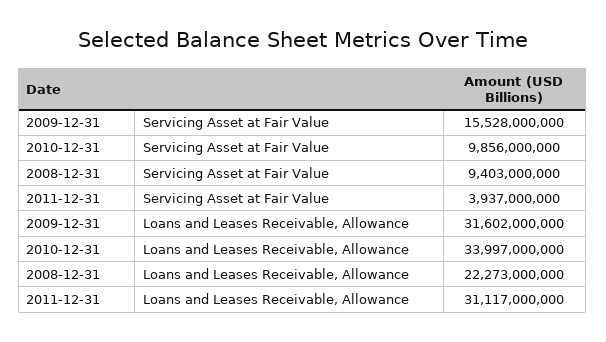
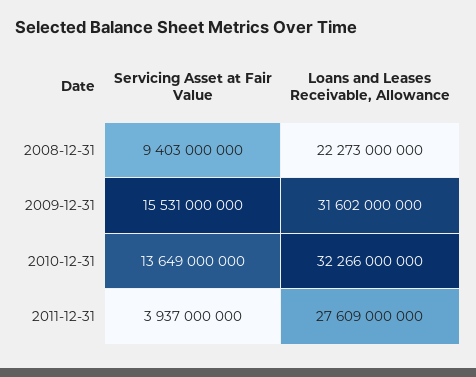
  {
    "2009-12-31": {
-     "Servicing Asset at Fair Value": 15528000000,
+     "Servicing Asset at Fair Value": 15531000000,
      "Loans and Leases Receivable, Allowance": 31602000000
    },
    "2010-12-31": {
-     "Servicing Asset at Fair Value": 9856000000,
+     "Servicing Asset at Fair Value": 13649000000,
-     "Loans and Leases Receivable, Allowance": 33997000000
+     "Loans and Leases Receivable, Allowance": 32266000000
    },
    "2008-12-31": {
      "Servicing Asset at Fair Value": 9403000000,
      "Loans and Leases Receivable, Allowance": 22273000000
    },
    "2011-12-31": {
      "Servicing Asset at Fair Value": 3937000000,
-     "Loans and Leases Receivable, Allowance": 31117000000
+     "Loans and Leases Receivable, Allowance": 27609000000
    }
  }

